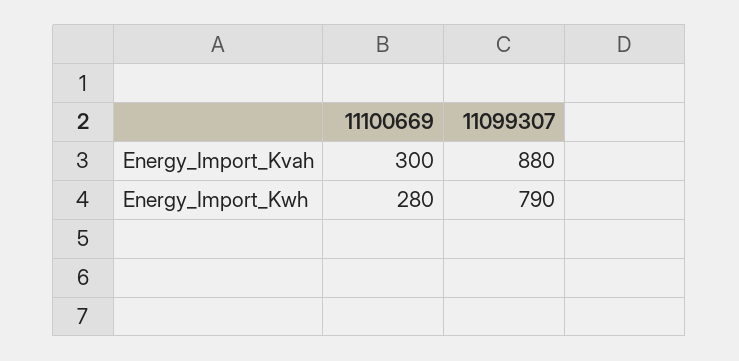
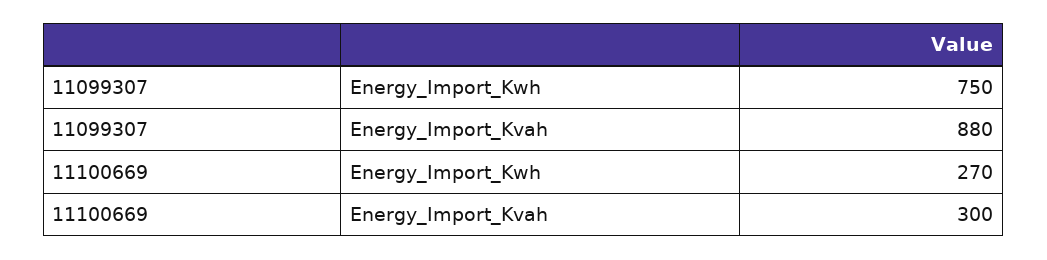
  {
    "11100669": {
      "Energy_Import_Kvah": 300,
-     "Energy_Import_Kwh": 280
+     "Energy_Import_Kwh": 270
    },
    "11099307": {
      "Energy_Import_Kvah": 880,
-     "Energy_Import_Kwh": 790
+     "Energy_Import_Kwh": 750
    }
  }

